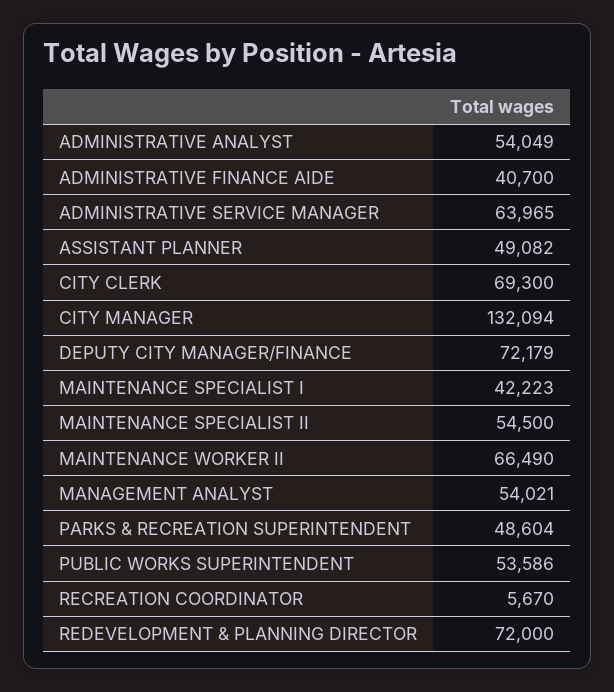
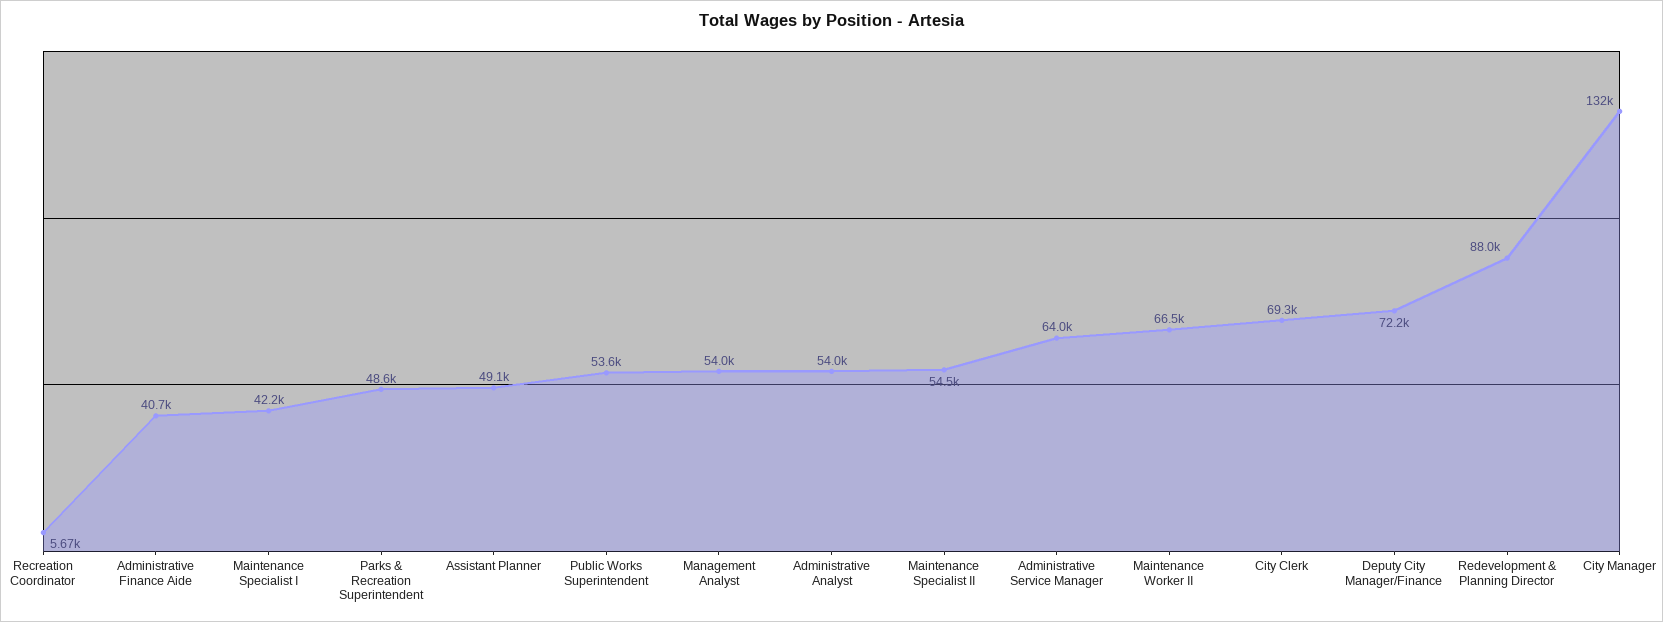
  {
    "ADMINISTRATIVE ANALYST": 54049,
    "ADMINISTRATIVE FINANCE AIDE": 40700,
    "ADMINISTRATIVE SERVICE MANAGER": 63965,
    "ASSISTANT PLANNER": 49082,
    "CITY CLERK": 69300,
    "CITY MANAGER": 132094,
    "DEPUTY CITY MANAGER/FINANCE": 72179,
    "MAINTENANCE SPECIALIST I": 42223,
    "MAINTENANCE SPECIALIST II": 54500,
    "MAINTENANCE WORKER II": 66490,
    "MANAGEMENT ANALYST": 54021,
    "PARKS & RECREATION SUPERINTENDENT": 48604,
    "PUBLIC WORKS SUPERINTENDENT": 53586,
    "RECREATION COORDINATOR": 5670,
-   "REDEVELOPMENT & PLANNING DIRECTOR": 72000
+   "REDEVELOPMENT & PLANNING DIRECTOR": 88000
  }

